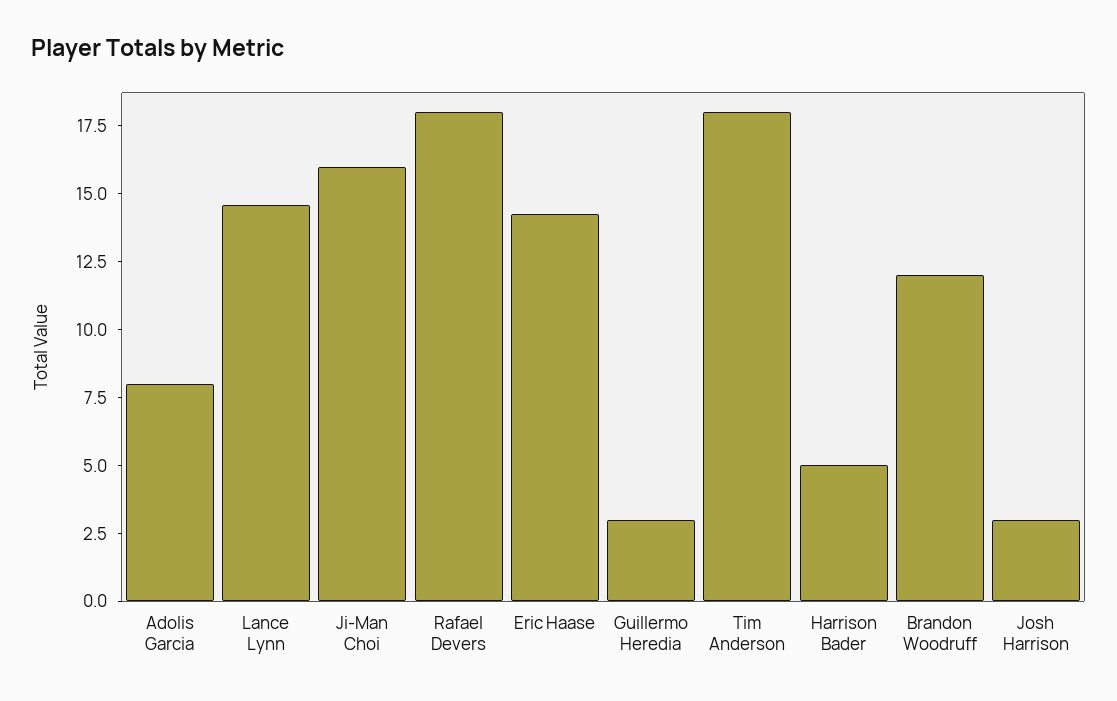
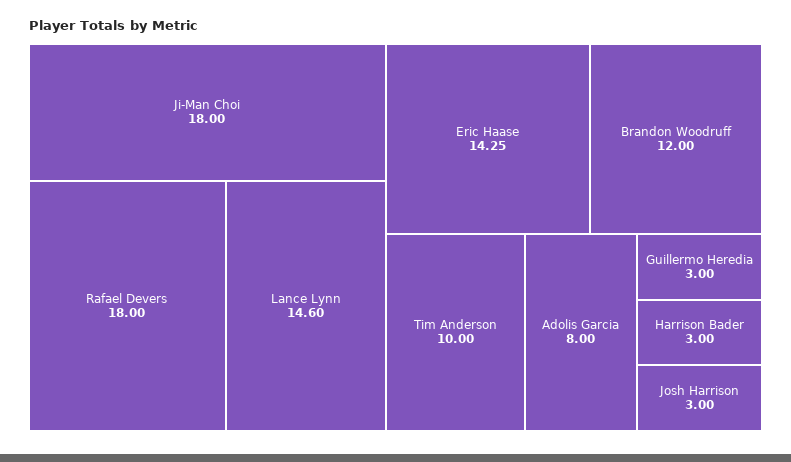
  {
    "Adolis Garcia": 8,
    "Lance Lynn": 14.6,
-   "Ji-Man Choi": 16,
+   "Ji-Man Choi": 18,
    "Rafael Devers": 18,
    "Eric Haase": 14.25,
    "Guillermo Heredia": 3,
-   "Tim Anderson": 18,
+   "Tim Anderson": 10,
-   "Harrison Bader": 5,
+   "Harrison Bader": 3,
    "Brandon Woodruff": 12,
    "Josh Harrison": 3
  }

